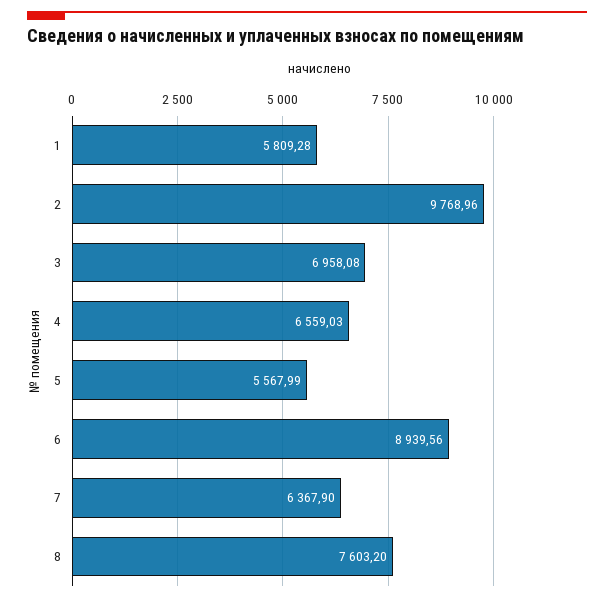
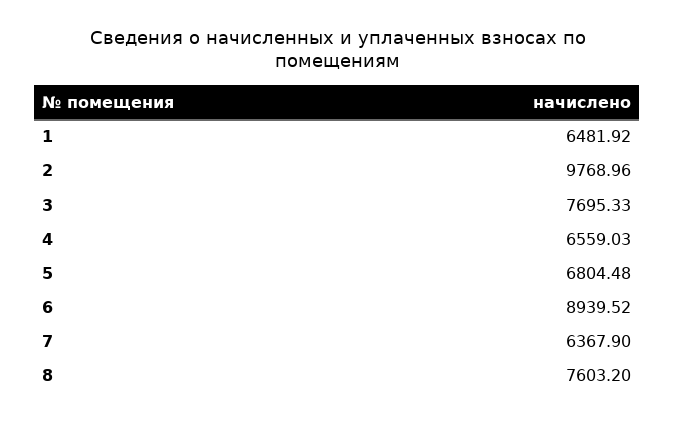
  {
-   "1": 5809.28,
+   "1": 6481.92,
    "2": 9768.96,
-   "3": 6958.08,
+   "3": 7695.33,
    "4": 6559.03,
-   "5": 5567.99,
+   "5": 6804.48,
-   "6": 8939.56,
+   "6": 8939.52,
    "7": 6367.9,
    "8": 7603.2
  }

